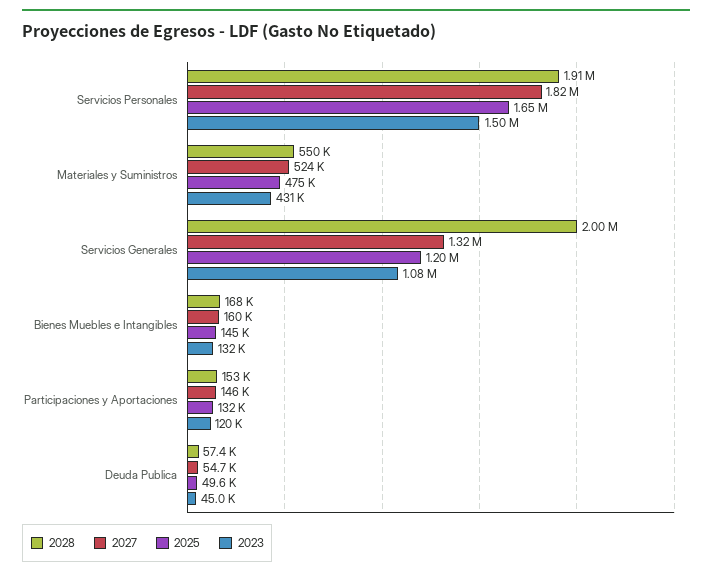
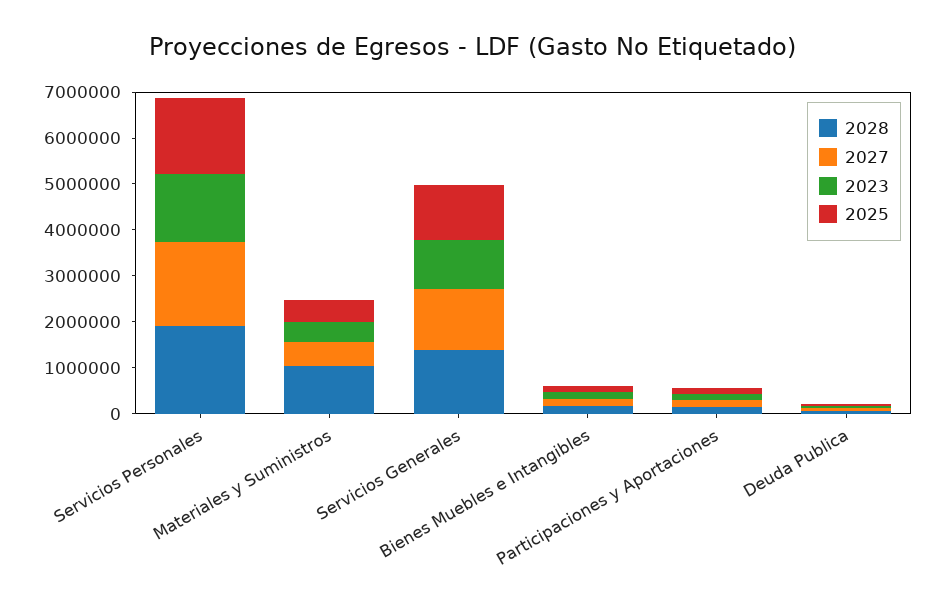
  {
    "2028": {
      "Servicios Personales": 1910000,
-     "Materiales y Suministros": 550000,
+     "Materiales y Suministros": 1000000,
-     "Servicios Generales": 2000000,
+     "Servicios Generales": 1400000,
      "Bienes Muebles e Intangibles": 168000,
      "Participaciones y Aportaciones": 153000,
      "Deuda Publica": 57400
    },
    "2027": {
      "Servicios Personales": 1820000,
      "Materiales y Suministros": 524000,
      "Servicios Generales": 1320000,
      "Bienes Muebles e Intangibles": 160000,
      "Participaciones y Aportaciones": 146000,
      "Deuda Publica": 54700
    },
    "2025": {
      "Servicios Personales": 1650000,
      "Materiales y Suministros": 475000,
      "Servicios Generales": 1200000,
      "Bienes Muebles e Intangibles": 145000,
      "Participaciones y Aportaciones": 132000,
      "Deuda Publica": 49600
    },
    "2023": {
      "Servicios Personales": 1500000,
      "Materiales y Suministros": 431000,
      "Servicios Generales": 1080000,
      "Bienes Muebles e Intangibles": 132000,
      "Participaciones y Aportaciones": 120000,
      "Deuda Publica": 45000
    }
  }

